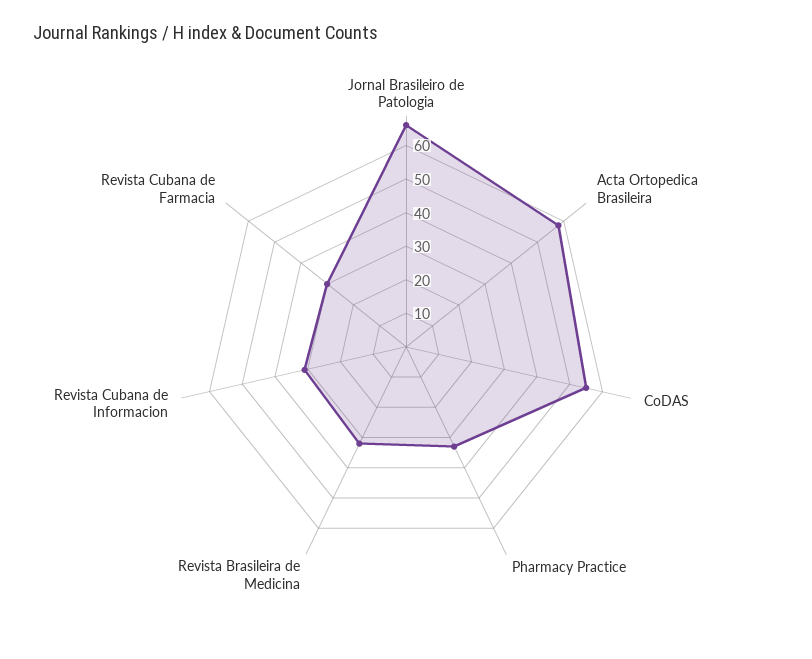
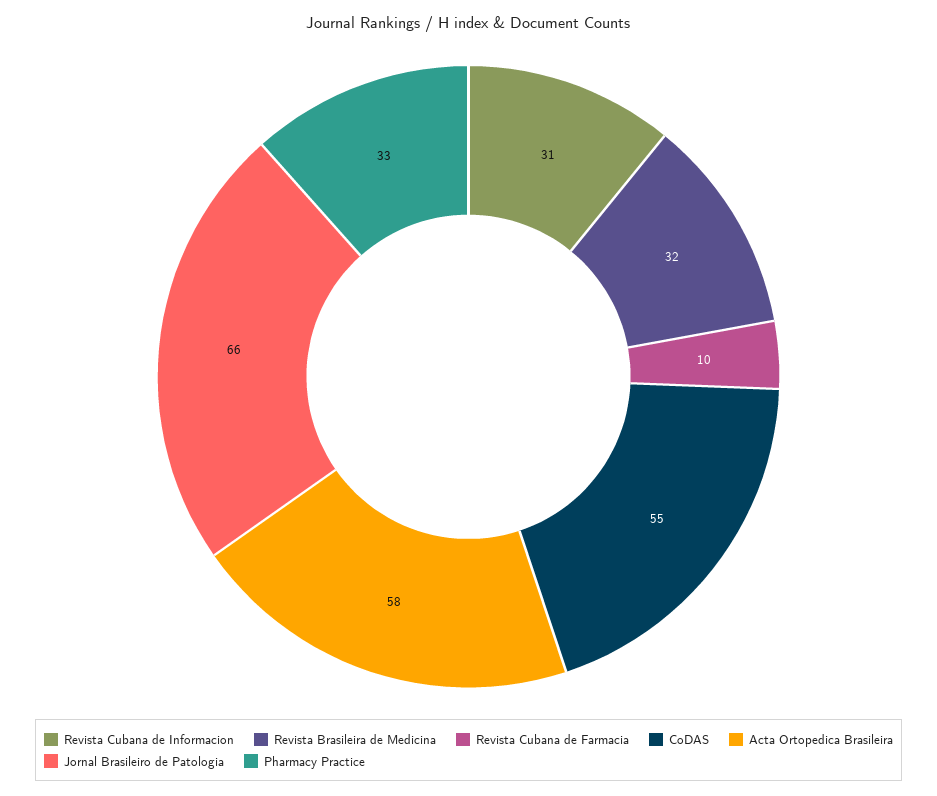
  {
    "Jornal Brasileiro de Patologia": 66,
    "Acta Ortopedica Brasileira": 58,
    "CoDAS": 55,
    "Pharmacy Practice": 33,
    "Revista Brasileira de Medicina": 32,
    "Revista Cubana de Informacion": 31,
-   "Revista Cubana de Farmacia": 30
+   "Revista Cubana de Farmacia": 10
  }

